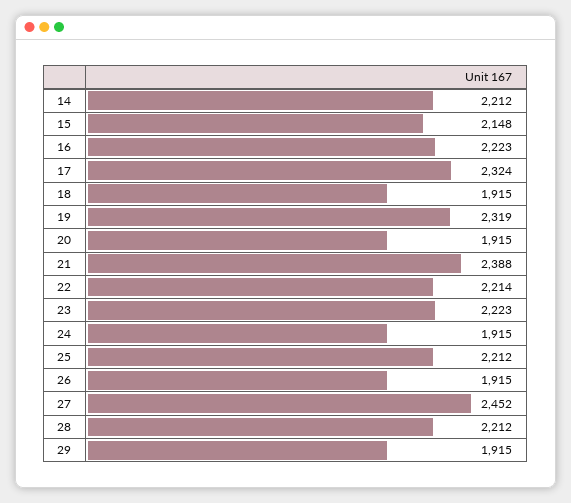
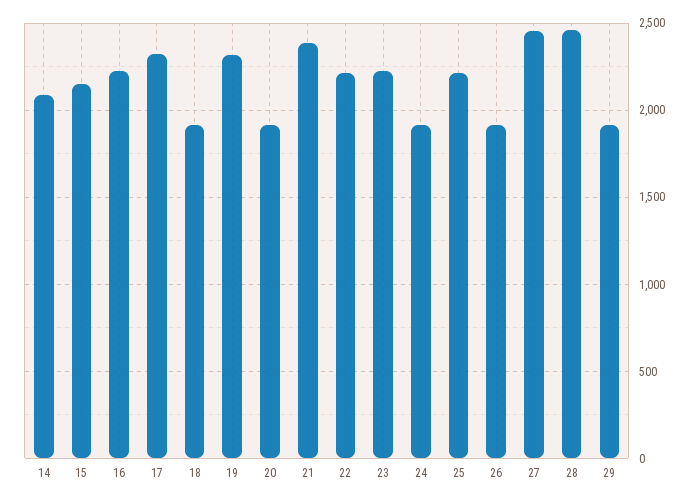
  {
-   "14": 2212,
+   "14": 2100,
    "15": 2148,
    "16": 2223,
    "17": 2324,
    "18": 1915,
    "19": 2319,
    "20": 1915,
    "21": 2388,
    "22": 2214,
    "23": 2223,
    "24": 1915,
    "25": 2212,
    "26": 1915,
    "27": 2452,
-   "28": 2212,
+   "28": 2450,
    "29": 1915
  }

